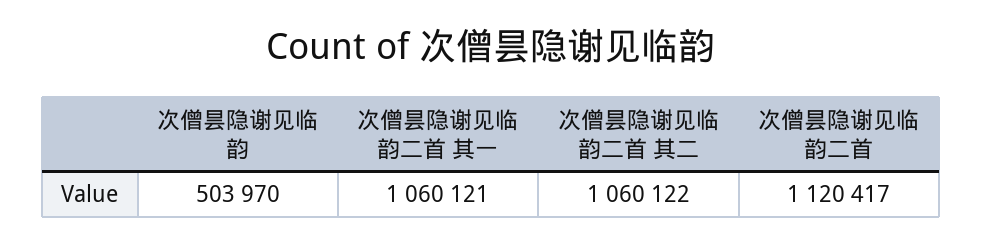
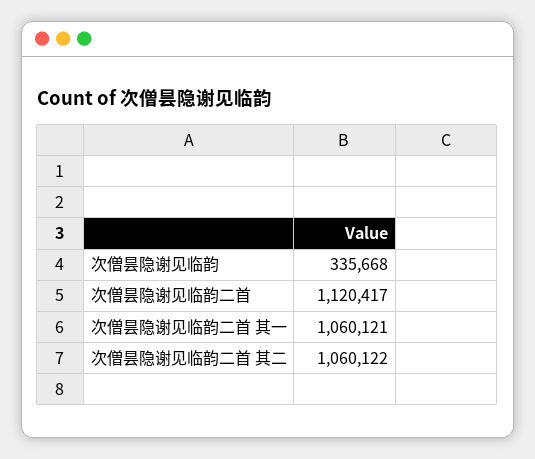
  {
-   "次僧昙隐谢见临韵": 503970,
+   "次僧昙隐谢见临韵": 335668,
    "次僧昙隐谢见临韵二首 其一": 1060121,
    "次僧昙隐谢见临韵二首 其二": 1060122,
    "次僧昙隐谢见临韵二首": 1120417
  }

